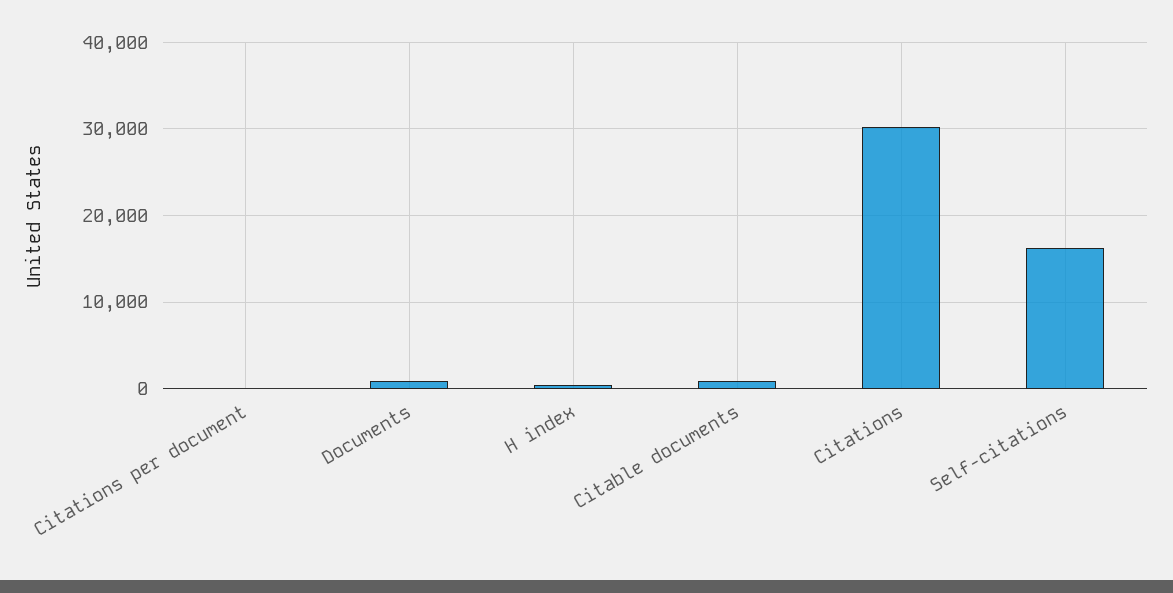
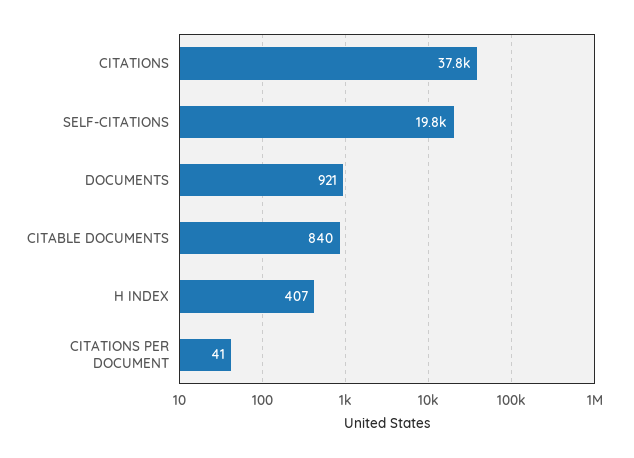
  {
    "Citations per document": 41,
    "Documents": 921,
    "H index": 407,
    "Citable documents": 840,
-   "Citations": 30000,
+   "Citations": 37800,
-   "Self-citations": 16000
+   "Self-citations": 19800
  }

